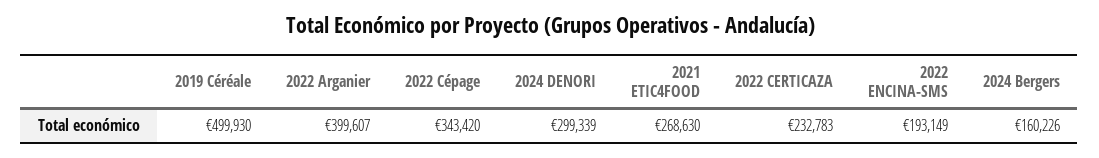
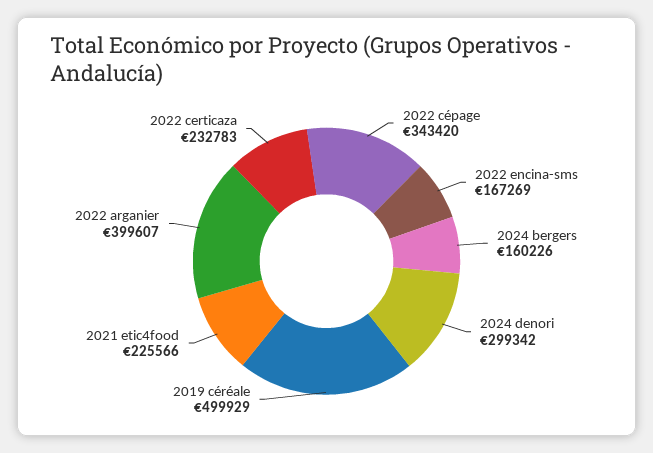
  {
-   "2019 Céréale": 499930,
+   "2019 Céréale": 499929,
    "2022 Arganier": 399607,
    "2022 Cépage": 343420,
-   "2024 DENORI": 299339,
+   "2024 DENORI": 299342,
-   "2021 ETIC4FOOD": 268630,
+   "2021 ETIC4FOOD": 225566,
    "2022 CERTICAZA": 232783,
-   "2022 ENCINA-SMS": 193149,
+   "2022 ENCINA-SMS": 167269,
    "2024 Bergers": 160226
  }

